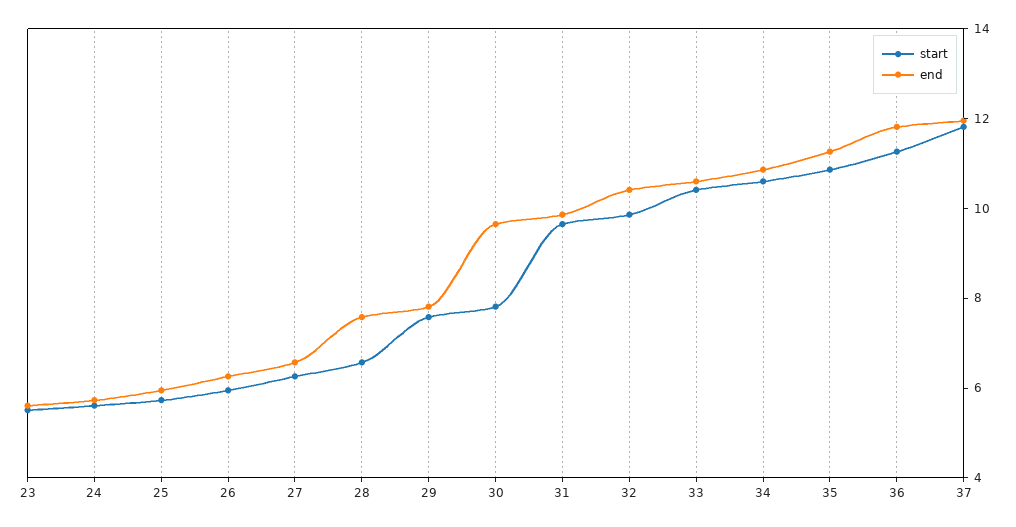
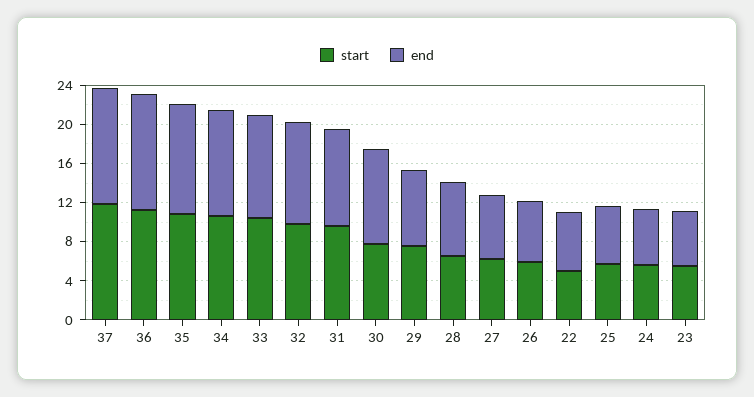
  {
    "start": {
      "23": 5.5,
      "24": 5.5,
      "25": 5.5,
      "26": 6,
      "27": 6.5,
      "28": 6.5,
      "29": 7.5,
      "30": 8,
      "31": 9.5,
      "32": 10,
      "33": 10.5,
      "34": 10.5,
      "35": 11,
      "36": 11.5,
-     "37": 12
+     "37": 12,
+     "22": 5
    },
    "end": {
      "23": 5.5,
      "24": 5.5,
      "25": 6,
      "26": 6.5,
      "27": 6.5,
      "28": 7.5,
      "29": 8,
      "30": 9.5,
      "31": 10,
      "32": 10.5,
      "33": 10.5,
      "34": 11,
      "35": 11.5,
      "36": 12,
-     "37": 12
+     "37": 12,
+     "22": 6
    }
  }

